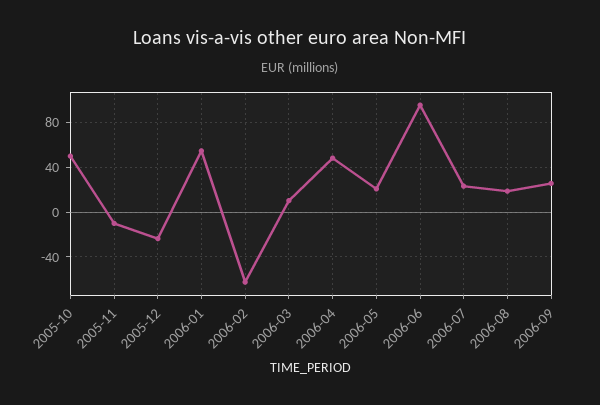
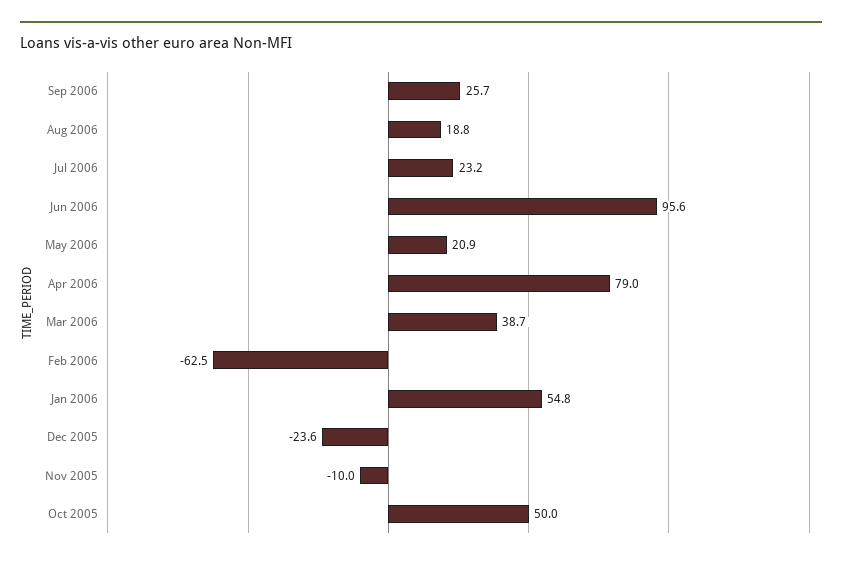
  {
    "2005-10": 50,
    "2005-11": -10,
    "2005-12": -23.6,
    "2006-01": 54.8,
    "2006-02": -62.5,
-   "2006-03": 10,
+   "2006-03": 38.7,
-   "2006-04": 50,
+   "2006-04": 79,
    "2006-05": 20.9,
    "2006-06": 95.6,
    "2006-07": 23.2,
    "2006-08": 18.8,
    "2006-09": 25.7
  }

